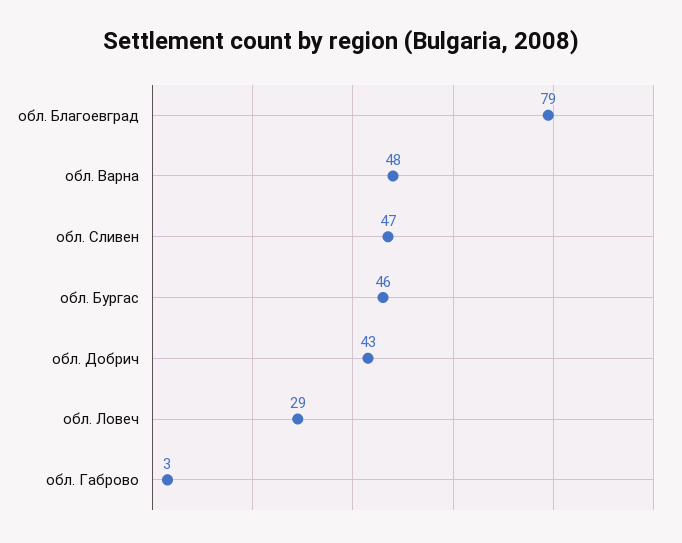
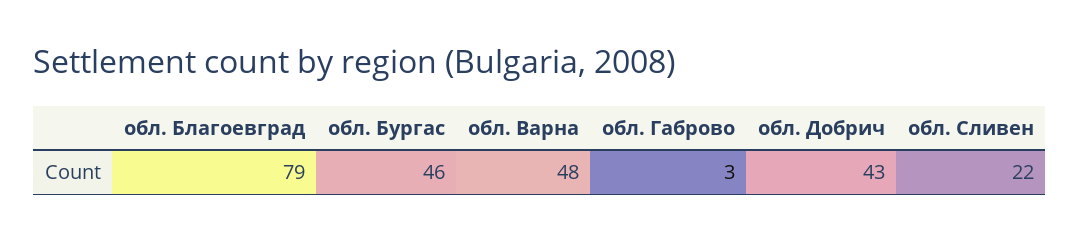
  {
    "обл. Благоевград": 79,
    "обл. Варна": 48,
-   "обл. Сливен": 47,
+   "обл. Сливен": 22,
    "обл. Бургас": 46,
    "обл. Добрич": 43,
-   "обл. Ловеч": 29,
    "обл. Габрово": 3
  }

